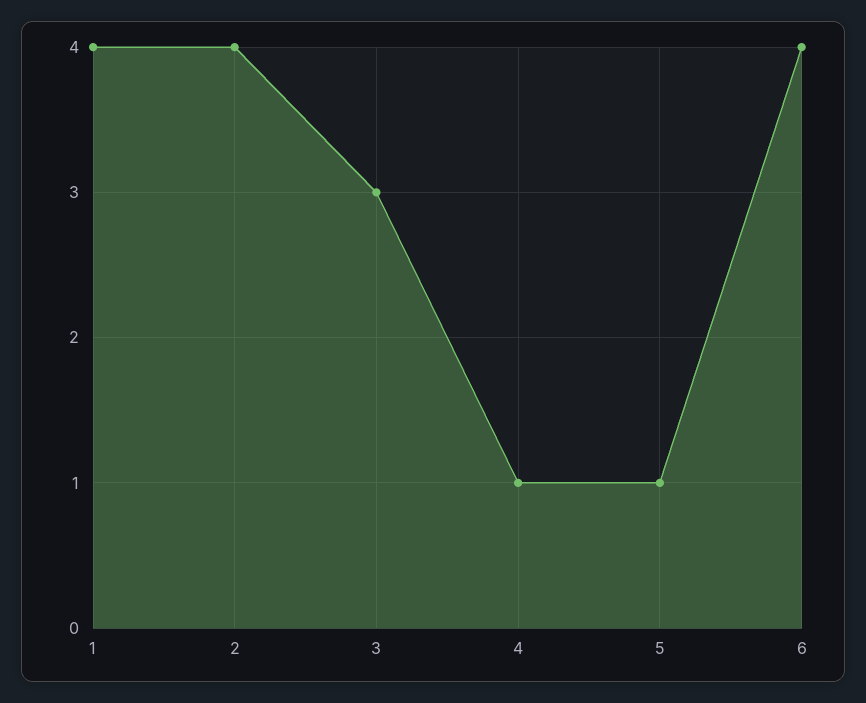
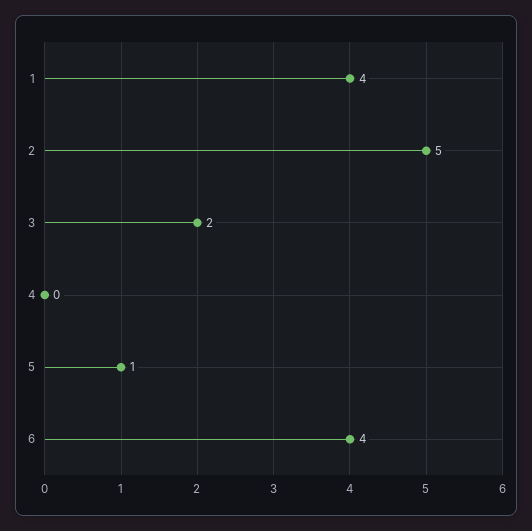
  {
    "1": 4,
-   "2": 4,
+   "2": 5,
-   "3": 3,
+   "3": 2,
-   "4": 1,
+   "4": 0,
    "5": 1,
    "6": 4
  }

